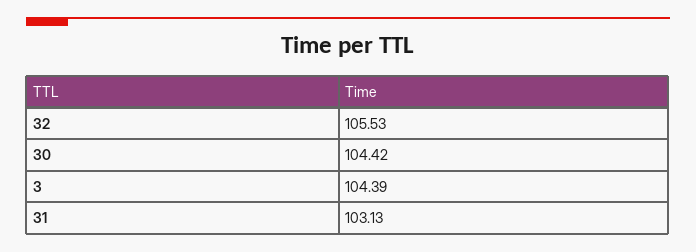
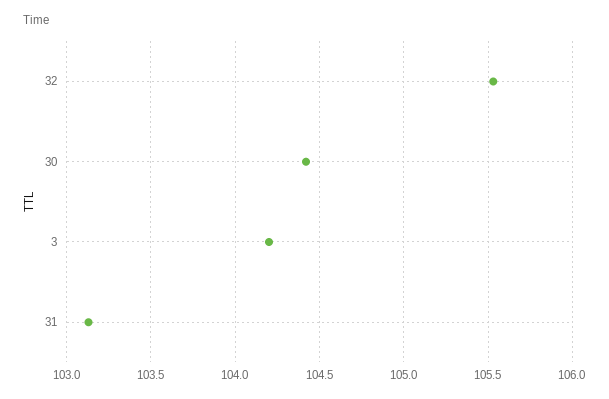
  {
    "32": 105.53,
    "30": 104.42,
-   "3": 104.39,
+   "3": 104.2,
    "31": 103.13
  }

